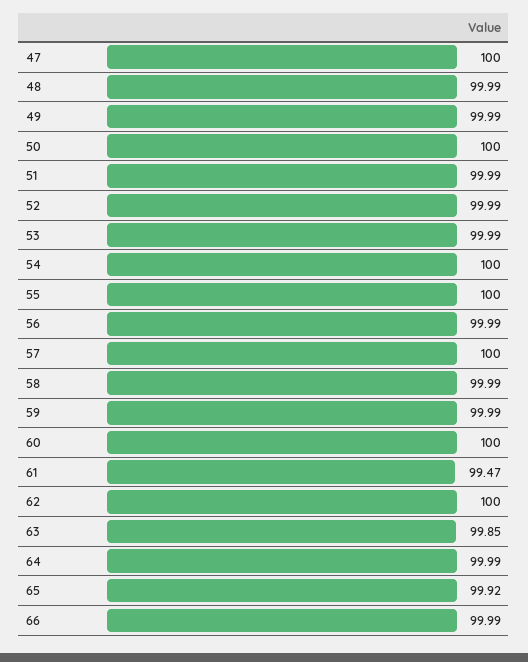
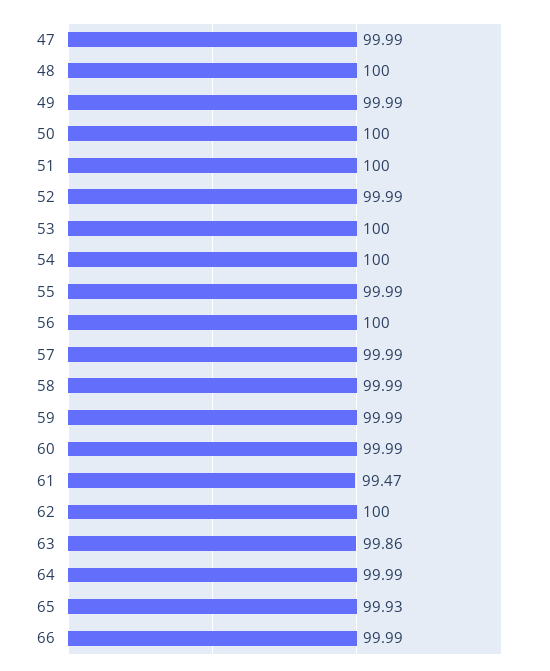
  {
-   "47": 100,
+   "47": 99.99,
-   "48": 99.99,
+   "48": 100,
    "49": 99.99,
    "50": 100,
-   "51": 99.99,
+   "51": 100,
    "52": 99.99,
-   "53": 99.99,
+   "53": 100,
    "54": 100,
-   "55": 100,
+   "55": 99.99,
-   "56": 99.99,
+   "56": 100,
-   "57": 100,
+   "57": 99.99,
    "58": 99.99,
    "59": 99.99,
-   "60": 100,
+   "60": 99.99,
    "61": 99.47,
    "62": 100,
-   "63": 99.85,
+   "63": 99.86,
    "64": 99.99,
-   "65": 99.92,
+   "65": 99.93,
    "66": 99.99
  }

